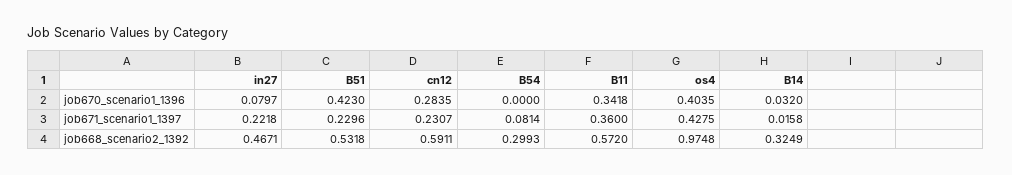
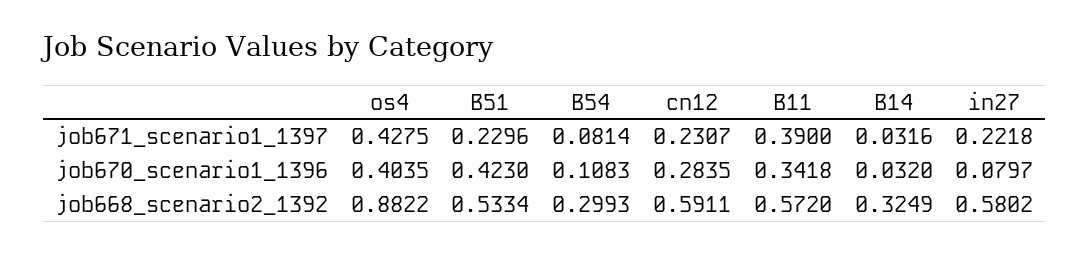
  {
    "in27": {
      "job670_scenario1_1396": 0.0797,
      "job671_scenario1_1397": 0.2218,
-     "job668_scenario2_1392": 0.4671
+     "job668_scenario2_1392": 0.5802
    },
    "B51": {
      "job670_scenario1_1396": 0.423,
      "job671_scenario1_1397": 0.2296,
-     "job668_scenario2_1392": 0.5318
+     "job668_scenario2_1392": 0.5334
    },
    "cn12": {
      "job670_scenario1_1396": 0.2835,
      "job671_scenario1_1397": 0.2307,
      "job668_scenario2_1392": 0.5911
    },
    "B54": {
-     "job670_scenario1_1396": 0,
+     "job670_scenario1_1396": 0.1083,
      "job671_scenario1_1397": 0.0814,
      "job668_scenario2_1392": 0.2993
    },
    "B11": {
      "job670_scenario1_1396": 0.3418,
-     "job671_scenario1_1397": 0.36,
+     "job671_scenario1_1397": 0.39,
      "job668_scenario2_1392": 0.572
    },
    "os4": {
      "job670_scenario1_1396": 0.4035,
      "job671_scenario1_1397": 0.4275,
-     "job668_scenario2_1392": 0.9748
+     "job668_scenario2_1392": 0.8822
    },
    "B14": {
      "job670_scenario1_1396": 0.032,
-     "job671_scenario1_1397": 0.0158,
+     "job671_scenario1_1397": 0.0316,
      "job668_scenario2_1392": 0.3249
    }
  }

